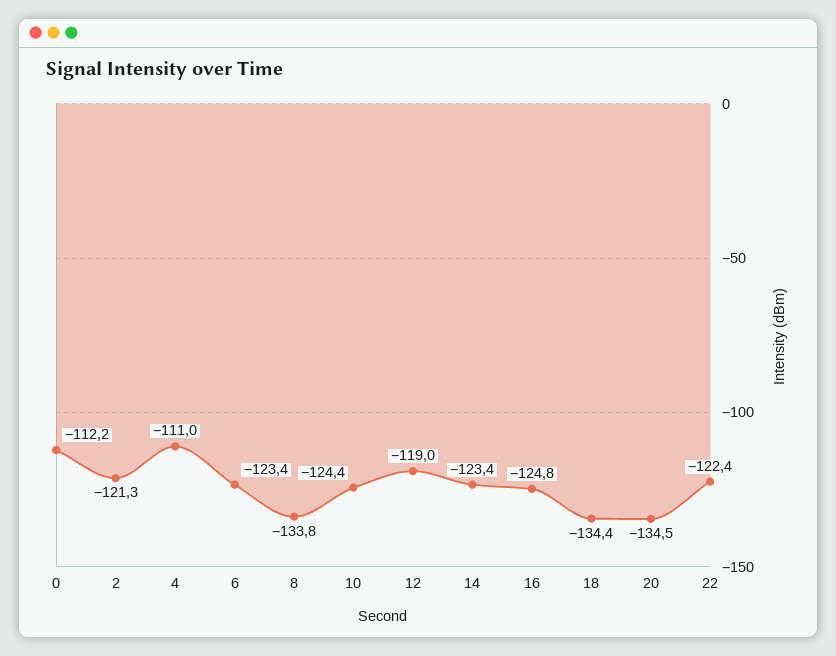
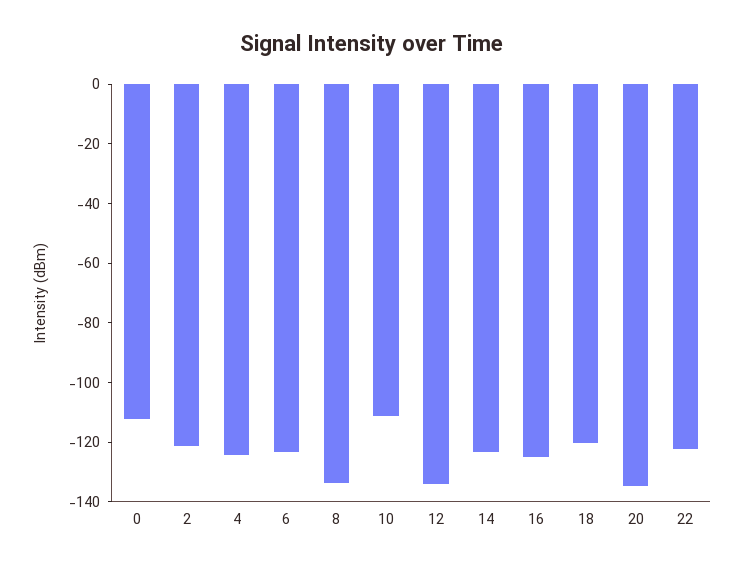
  {
    "0": -112.2,
    "2": -121.3,
-   "4": -111,
+   "4": -125,
    "6": -123.4,
    "8": -133.8,
-   "10": -124.4,
+   "10": -110,
-   "12": -119,
+   "12": -135,
    "14": -123.4,
    "16": -124.8,
-   "18": -134.4,
+   "18": -120,
    "20": -134.5,
    "22": -122.4
  }

